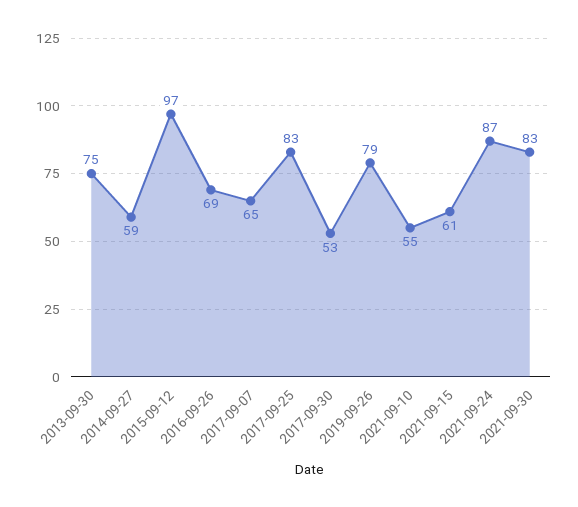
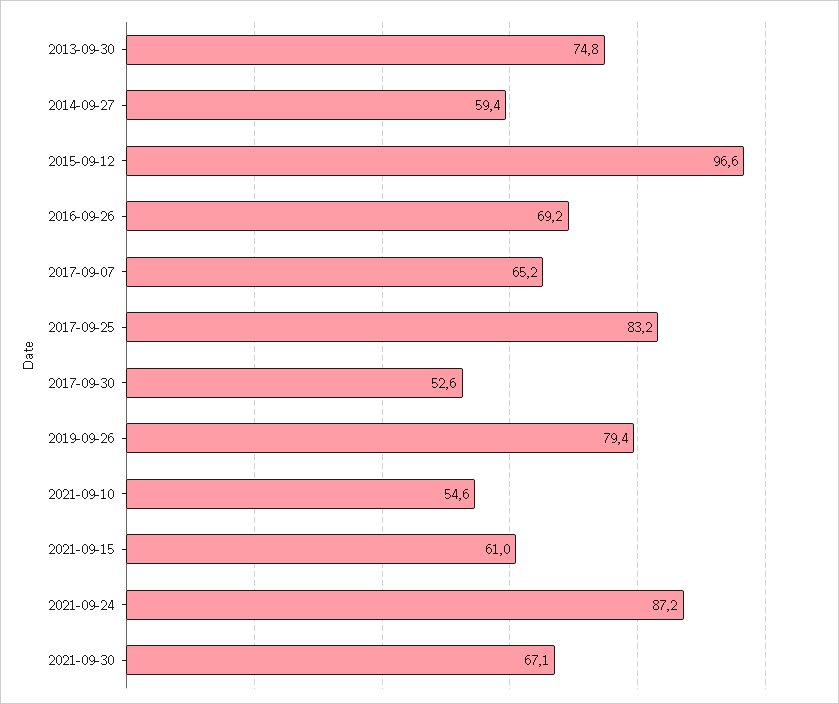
  {
    "2013-09-30": 74.8,
    "2014-09-27": 59.4,
    "2015-09-12": 96.6,
    "2016-09-26": 69.2,
    "2017-09-07": 65.2,
    "2017-09-25": 83.2,
    "2017-09-30": 52.6,
    "2019-09-26": 79.4,
    "2021-09-10": 54.6,
    "2021-09-15": 61,
    "2021-09-24": 87.2,
-   "2021-09-30": 83
+   "2021-09-30": 67.1
  }

